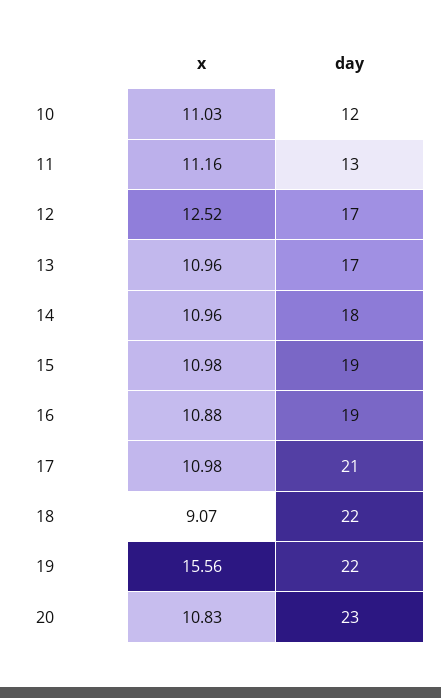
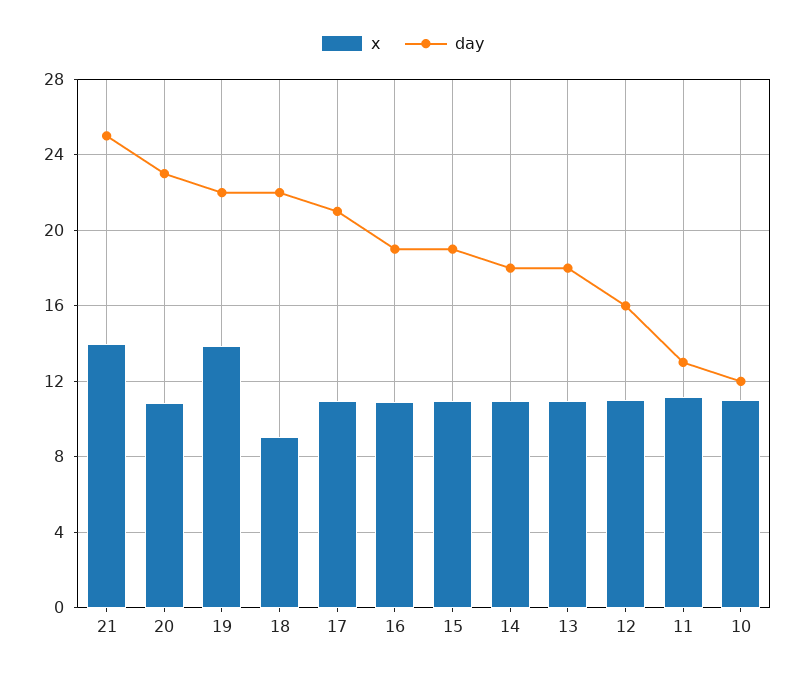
  {
    "x": {
      "10": 11.03,
      "11": 11.16,
-     "12": 12.52,
+     "12": 11,
      "13": 10.96,
      "14": 10.96,
      "15": 10.98,
      "16": 10.88,
      "17": 10.98,
      "18": 9.07,
-     "19": 15.56,
+     "19": 14,
-     "20": 10.83
+     "20": 10.83,
+     "21": 14
    },
    "day": {
      "10": 12,
      "11": 13,
-     "12": 17,
+     "12": 16,
-     "13": 17,
+     "13": 18,
      "14": 18,
      "15": 19,
      "16": 19,
      "17": 21,
      "18": 22,
      "19": 22,
-     "20": 23
+     "20": 23,
+     "21": 25
    }
  }

